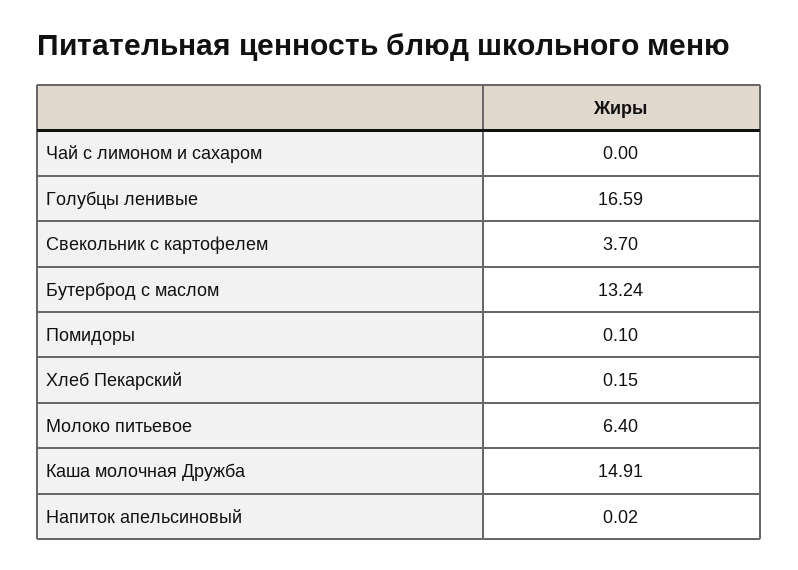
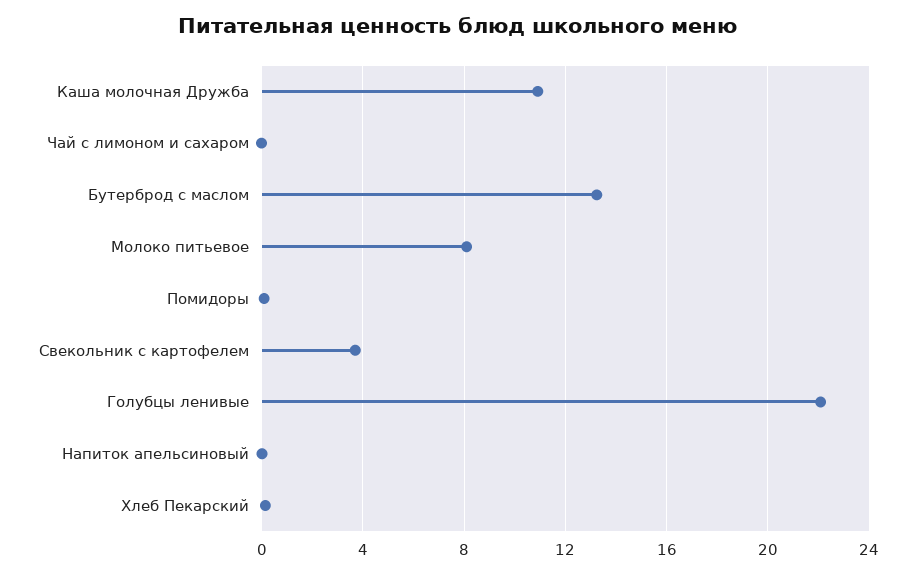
  {
    "Чай с лимоном и сахаром": 0,
-   "Голубцы ленивые": 16.59,
+   "Голубцы ленивые": 22,
    "Свекольник с картофелем": 3.7,
    "Бутерброд с маслом": 13.24,
    "Помидоры": 0.1,
    "Хлеб Пекарский": 0.15,
-   "Молоко питьевое": 6.4,
+   "Молоко питьевое": 8,
-   "Каша молочная Дружба": 14.91,
+   "Каша молочная Дружба": 11,
    "Напиток апельсиновый": 0.02
  }

